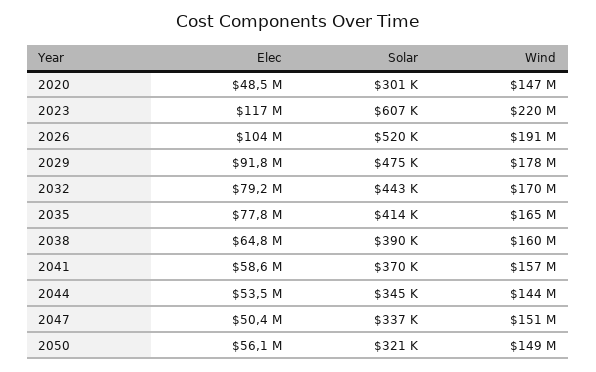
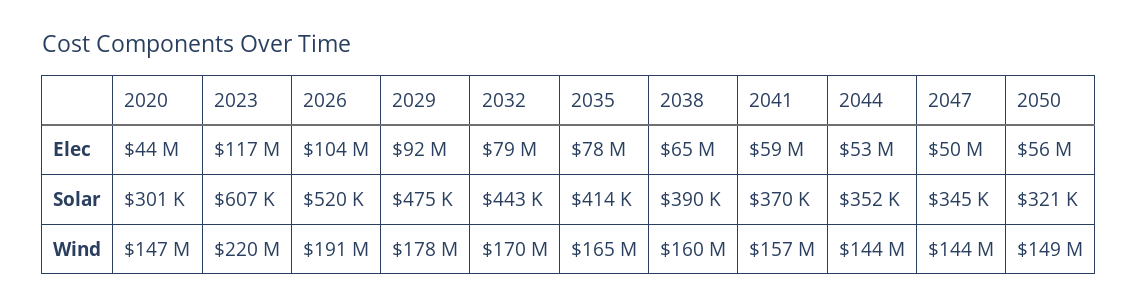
  {
    "Elec": {
-     "2020": 48500000,
+     "2020": 44000000,
      "2023": 117000000,
      "2026": 104000000,
      "2029": 91800000,
      "2032": 79200000,
      "2035": 77800000,
      "2038": 64800000,
      "2041": 58600000,
      "2044": 53500000,
      "2047": 50400000,
      "2050": 56100000
    },
    "Solar": {
      "2020": 301000,
      "2023": 607000,
      "2026": 520000,
      "2029": 475000,
      "2032": 443000,
      "2035": 414000,
      "2038": 390000,
      "2041": 370000,
-     "2044": 345000,
+     "2044": 352000,
-     "2047": 337000,
+     "2047": 345000,
      "2050": 321000
    },
    "Wind": {
      "2020": 147000000,
      "2023": 220000000,
      "2026": 191000000,
      "2029": 178000000,
      "2032": 170000000,
      "2035": 165000000,
      "2038": 160000000,
      "2041": 157000000,
      "2044": 144000000,
-     "2047": 151000000,
+     "2047": 144000000,
      "2050": 149000000
    }
  }

